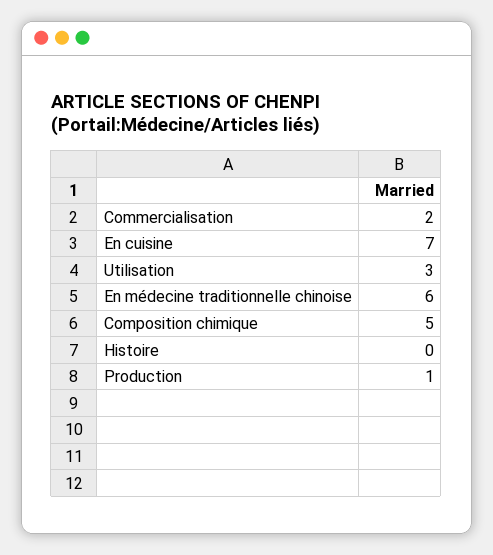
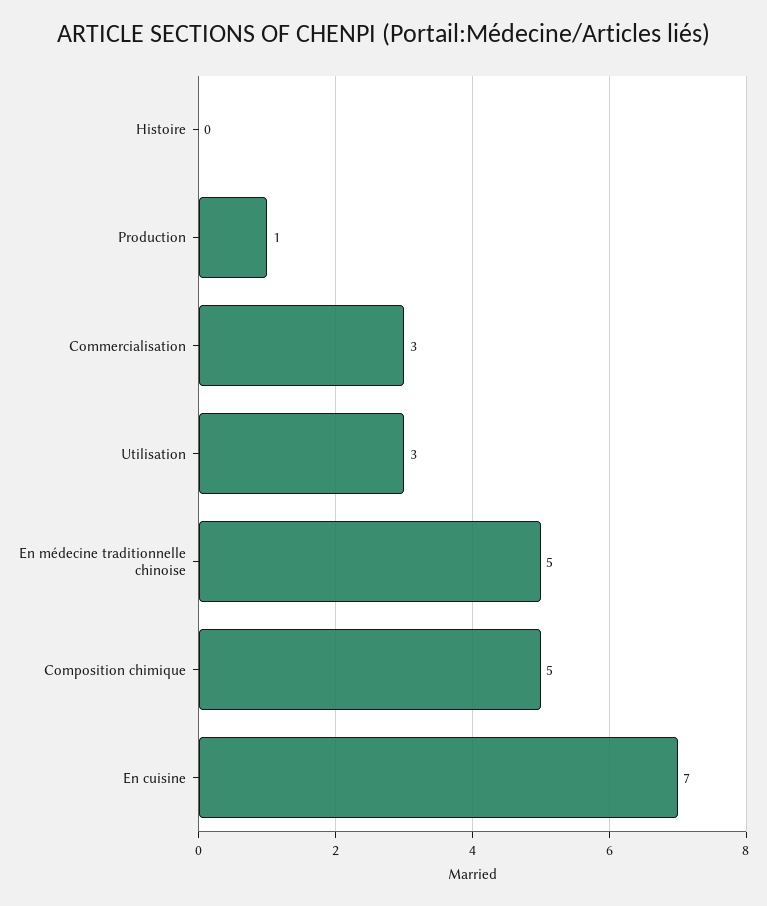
  {
-   "Commercialisation": 2,
+   "Commercialisation": 3,
    "En cuisine": 7,
    "Utilisation": 3,
-   "En médecine traditionnelle chinoise": 6,
+   "En médecine traditionnelle chinoise": 5,
    "Composition chimique": 5,
    "Histoire": 0,
    "Production": 1
  }

